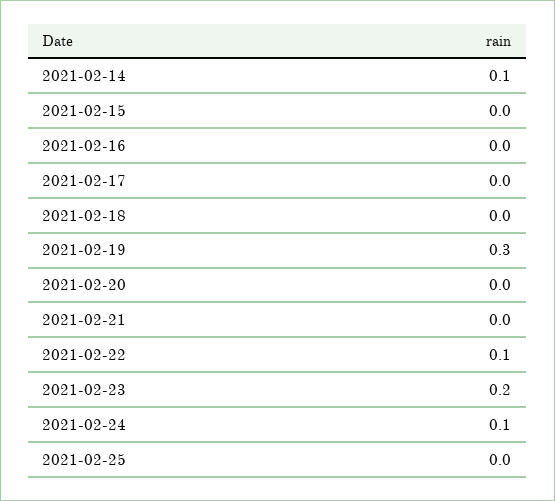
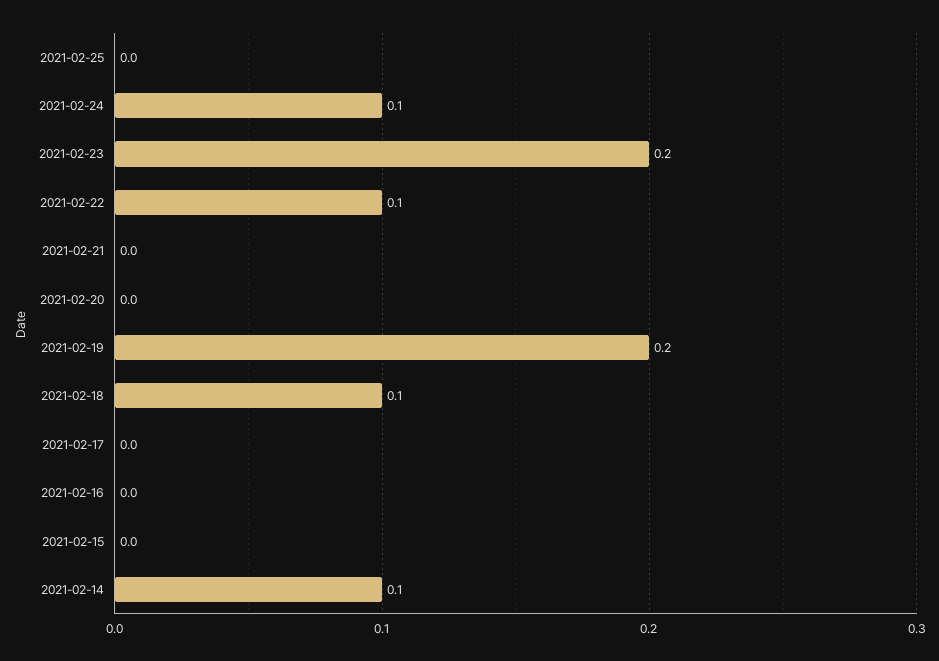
  {
    "2021-02-14": 0.1,
    "2021-02-15": 0,
    "2021-02-16": 0,
    "2021-02-17": 0,
-   "2021-02-18": 0,
+   "2021-02-18": 0.1,
-   "2021-02-19": 0.3,
+   "2021-02-19": 0.2,
    "2021-02-20": 0,
    "2021-02-21": 0,
    "2021-02-22": 0.1,
    "2021-02-23": 0.2,
    "2021-02-24": 0.1,
    "2021-02-25": 0
  }

